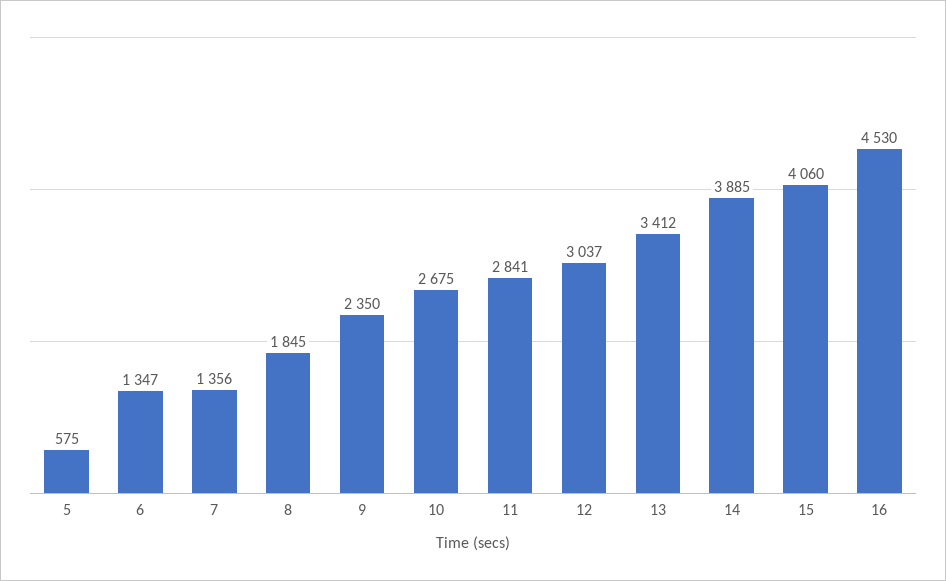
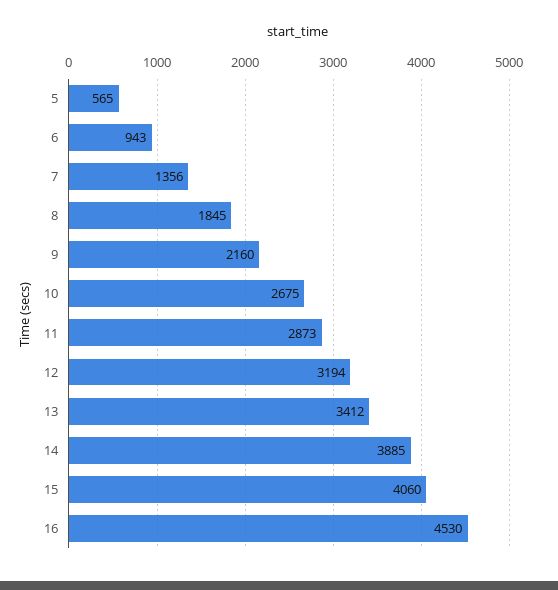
  {
-   "5": 575,
+   "5": 565,
-   "6": 1347,
+   "6": 943,
    "7": 1356,
    "8": 1845,
-   "9": 2350,
+   "9": 2160,
    "10": 2675,
-   "11": 2841,
+   "11": 2873,
-   "12": 3037,
+   "12": 3194,
    "13": 3412,
    "14": 3885,
    "15": 4060,
    "16": 4530
  }

